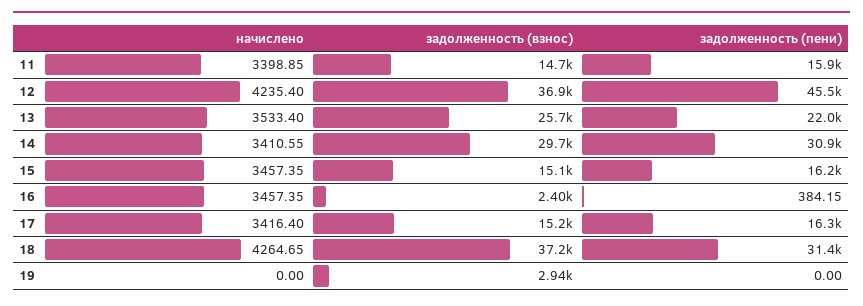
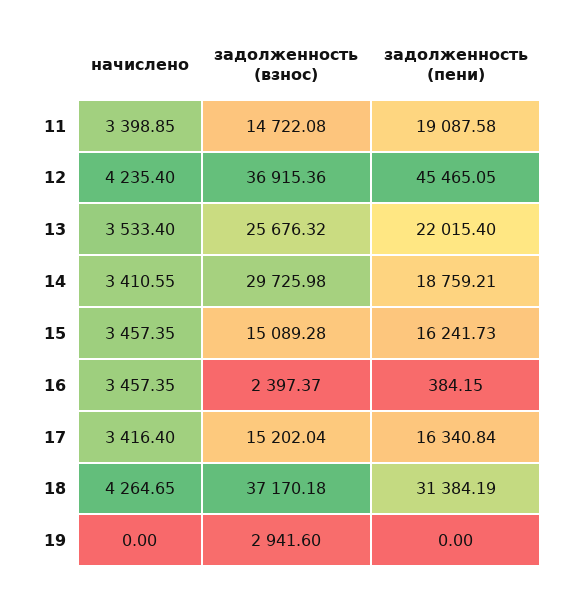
  {
    "начислено": {
      "11": 3398.85,
      "12": 4235.4,
      "13": 3533.4,
      "14": 3410.55,
      "15": 3457.35,
      "16": 3457.35,
      "17": 3416.4,
      "18": 4264.65,
      "19": 0
    },
    "задолженность (взнос)": {
      "11": 14722.08,
      "12": 36915.36,
      "13": 25676.32,
      "14": 29725.98,
      "15": 15089.28,
      "16": 2397.37,
      "17": 15202.04,
      "18": 37170.18,
      "19": 2941.6
    },
    "задолженность (пени)": {
-     "11": 15900,
+     "11": 19087.58,
      "12": 45465.05,
      "13": 22015.4,
-     "14": 30900,
+     "14": 18759.21,
      "15": 16241.73,
      "16": 384.15,
      "17": 16340.84,
      "18": 31384.19,
      "19": 0
    }
  }

